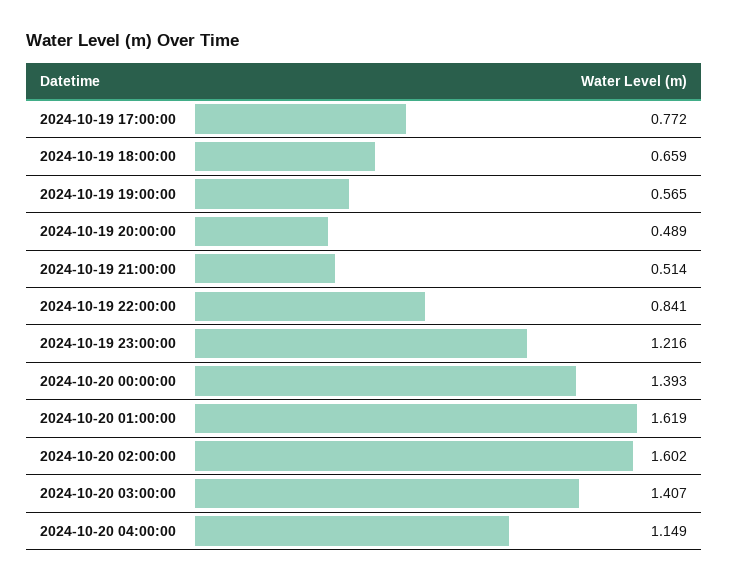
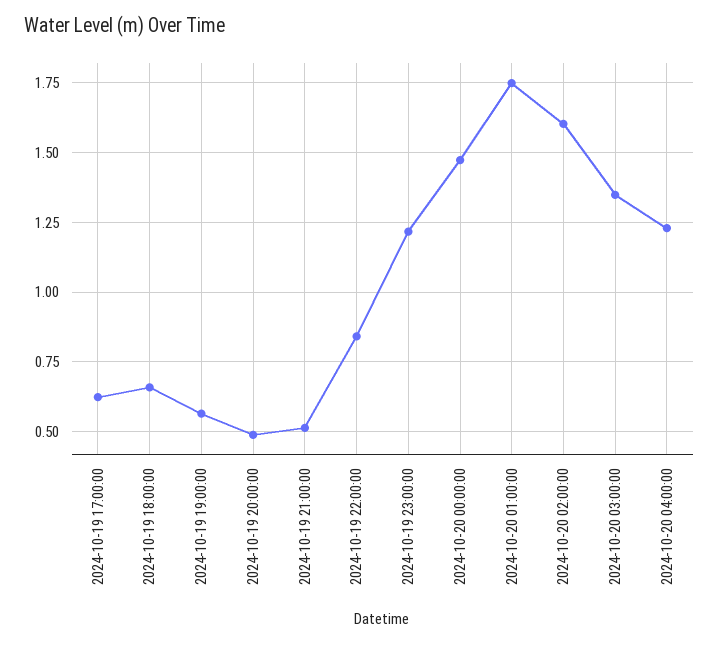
  {
-   "2024-10-19 17:00:00": 0.772,
+   "2024-10-19 17:00:00": 0.625,
    "2024-10-19 18:00:00": 0.659,
    "2024-10-19 19:00:00": 0.565,
    "2024-10-19 20:00:00": 0.489,
    "2024-10-19 21:00:00": 0.514,
    "2024-10-19 22:00:00": 0.841,
    "2024-10-19 23:00:00": 1.216,
-   "2024-10-20 00:00:00": 1.393,
+   "2024-10-20 00:00:00": 1.475,
-   "2024-10-20 01:00:00": 1.619,
+   "2024-10-20 01:00:00": 1.75,
    "2024-10-20 02:00:00": 1.602,
-   "2024-10-20 03:00:00": 1.407,
+   "2024-10-20 03:00:00": 1.35,
-   "2024-10-20 04:00:00": 1.149
+   "2024-10-20 04:00:00": 1.225
  }

